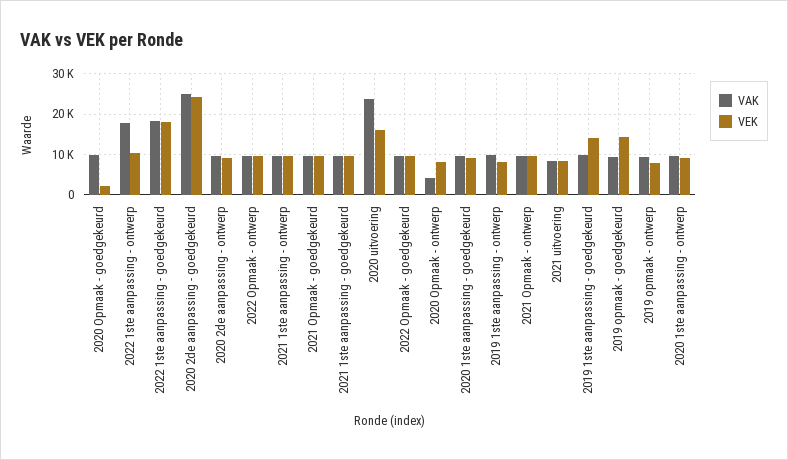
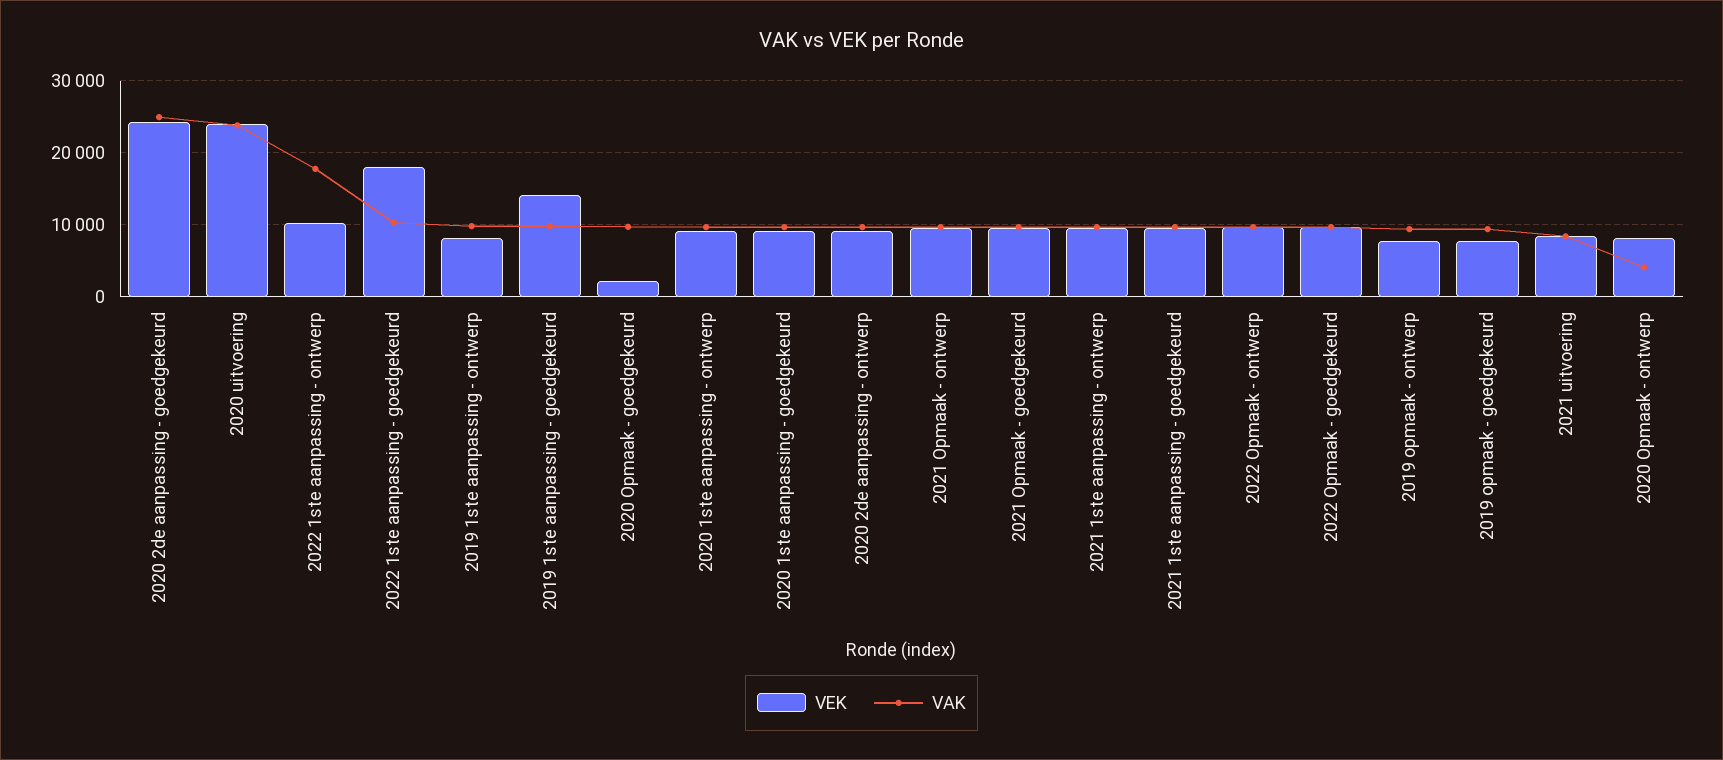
  {
    "VAK": {
      "2020 Opmaak - goedgekeurd": 10000,
      "2022 1ste aanpassing - ontwerp": 18000,
-     "2022 1ste aanpassing - goedgekeurd": 18000,
+     "2022 1ste aanpassing - goedgekeurd": 10000,
      "2020 2de aanpassing - goedgekeurd": 25000,
      "2020 2de aanpassing - ontwerp": 10000,
      "2022 Opmaak - ontwerp": 10000,
      "2021 1ste aanpassing - ontwerp": 10000,
      "2021 Opmaak - goedgekeurd": 10000,
      "2021 1ste aanpassing - goedgekeurd": 10000,
      "2020 uitvoering": 24000,
      "2022 Opmaak - goedgekeurd": 10000,
      "2020 Opmaak - ontwerp": 4000,
      "2020 1ste aanpassing - goedgekeurd": 10000,
      "2019 1ste aanpassing - ontwerp": 10000,
      "2021 Opmaak - ontwerp": 10000,
      "2021 uitvoering": 8000,
      "2019 1ste aanpassing - goedgekeurd": 10000,
      "2019 opmaak - goedgekeurd": 9000,
      "2019 opmaak - ontwerp": 9000,
      "2020 1ste aanpassing - ontwerp": 10000
    },
    "VEK": {
      "2020 Opmaak - goedgekeurd": 2000,
      "2022 1ste aanpassing - ontwerp": 10000,
      "2022 1ste aanpassing - goedgekeurd": 18000,
      "2020 2de aanpassing - goedgekeurd": 24000,
      "2020 2de aanpassing - ontwerp": 9000,
      "2022 Opmaak - ontwerp": 10000,
      "2021 1ste aanpassing - ontwerp": 10000,
      "2021 Opmaak - goedgekeurd": 10000,
      "2021 1ste aanpassing - goedgekeurd": 10000,
-     "2020 uitvoering": 16000,
+     "2020 uitvoering": 24000,
      "2022 Opmaak - goedgekeurd": 10000,
      "2020 Opmaak - ontwerp": 8000,
      "2020 1ste aanpassing - goedgekeurd": 9000,
      "2019 1ste aanpassing - ontwerp": 8000,
      "2021 Opmaak - ontwerp": 10000,
      "2021 uitvoering": 8000,
      "2019 1ste aanpassing - goedgekeurd": 14000,
-     "2019 opmaak - goedgekeurd": 14000,
+     "2019 opmaak - goedgekeurd": 8000,
      "2019 opmaak - ontwerp": 8000,
      "2020 1ste aanpassing - ontwerp": 9000
    }
  }

